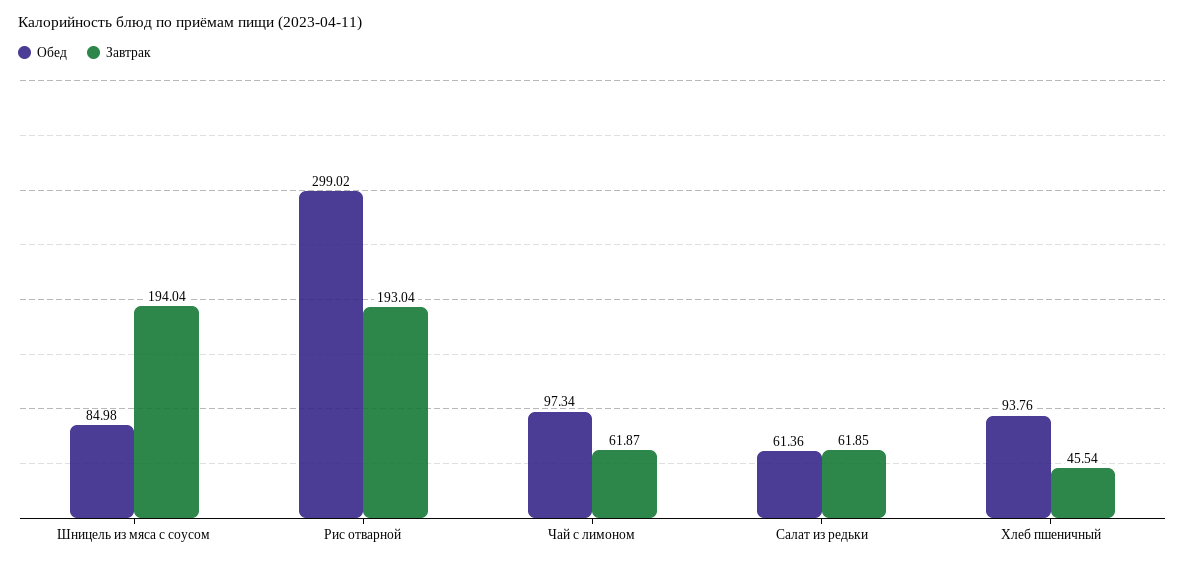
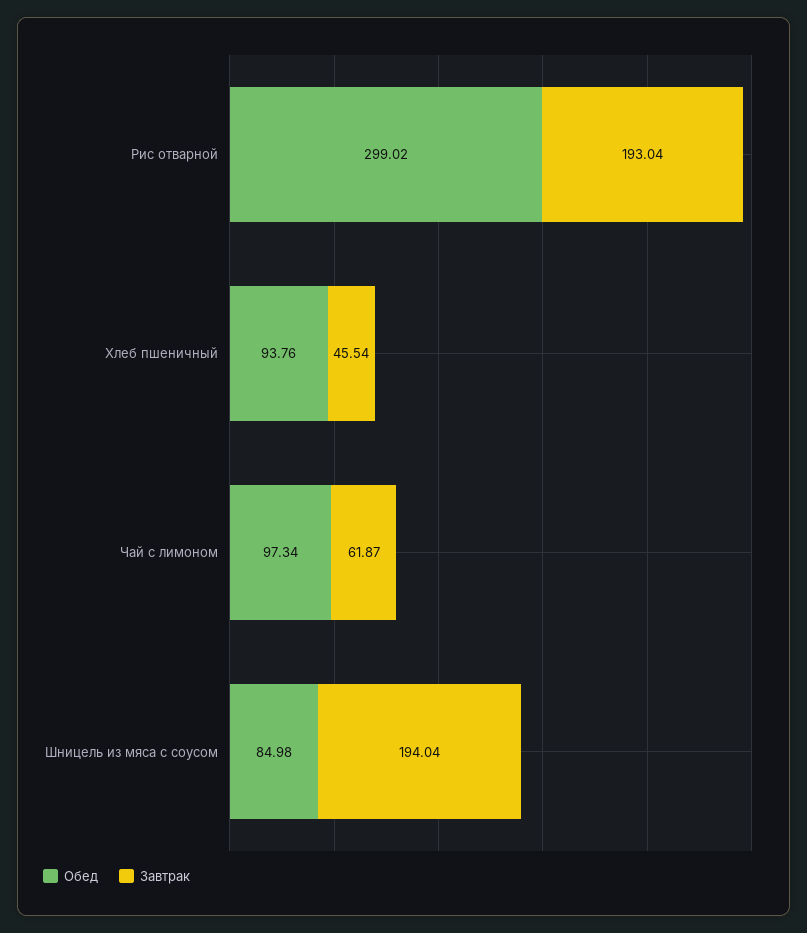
  {
    "Обед": {
      "Шницель из мяса с соусом": 84.98,
      "Рис отварной": 299.02,
      "Чай с лимоном": 97.34,
-     "Салат из редьки": 61.36,
      "Хлеб пшеничный": 93.76
    },
    "Завтрак": {
      "Шницель из мяса с соусом": 194.04,
      "Рис отварной": 193.04,
      "Чай с лимоном": 61.87,
-     "Салат из редьки": 61.85,
      "Хлеб пшеничный": 45.54
    }
  }

